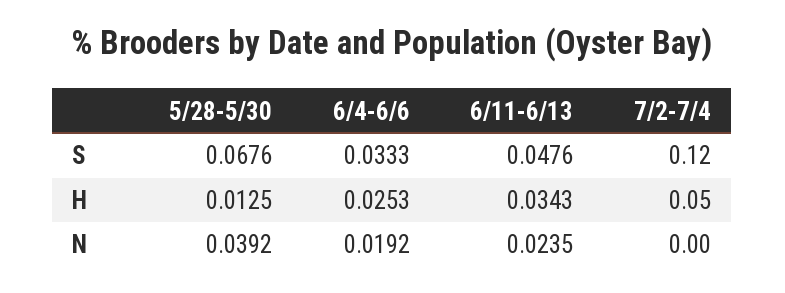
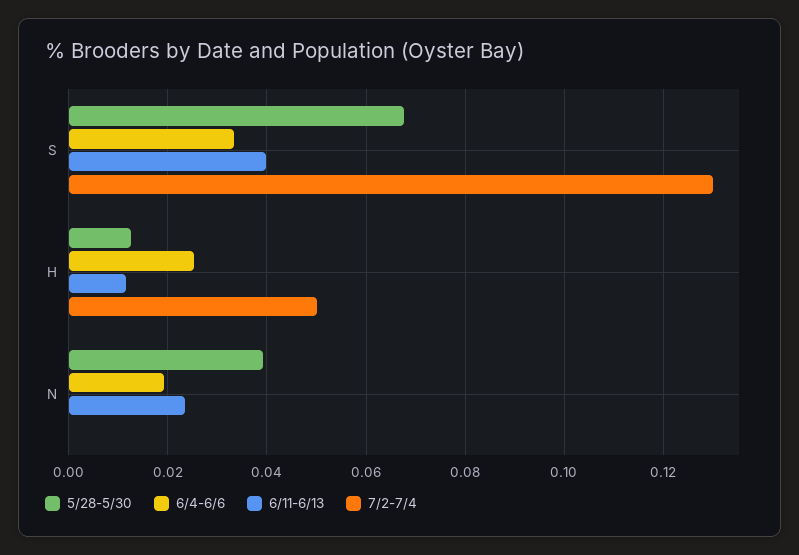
  {
    "5/28-5/30": {
      "S": 0.0676,
      "H": 0.0125,
      "N": 0.0392
    },
    "6/4-6/6": {
      "S": 0.0333,
      "H": 0.0253,
      "N": 0.0192
    },
    "6/11-6/13": {
-     "S": 0.0476,
+     "S": 0.04,
-     "H": 0.0343,
+     "H": 0.012,
      "N": 0.0235
    },
    "7/2-7/4": {
-     "S": 0.12,
+     "S": 0.13,
      "H": 0.05,
      "N": 0
    }
  }

